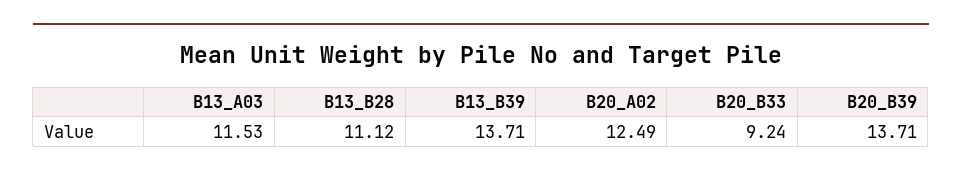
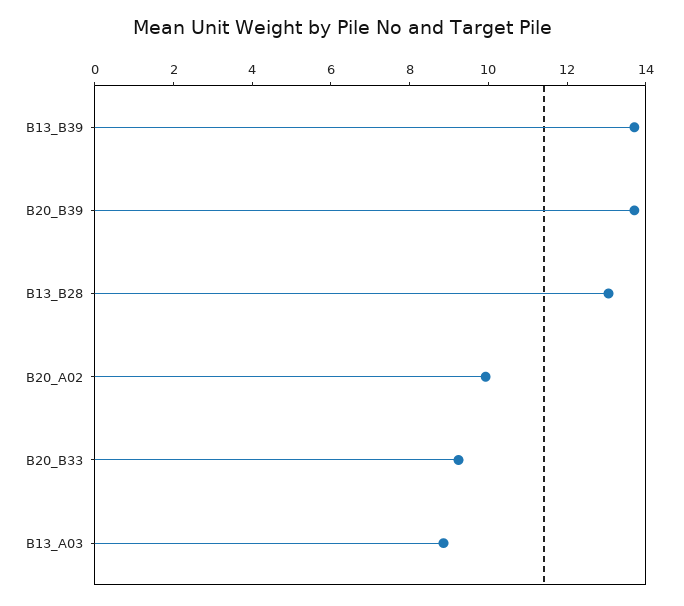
  {
-   "B13_A03": 11.53,
+   "B13_A03": 9,
-   "B13_B28": 11.12,
+   "B13_B28": 13,
    "B13_B39": 13.71,
-   "B20_A02": 12.49,
+   "B20_A02": 10,
    "B20_B33": 9.24,
    "B20_B39": 13.71
  }

